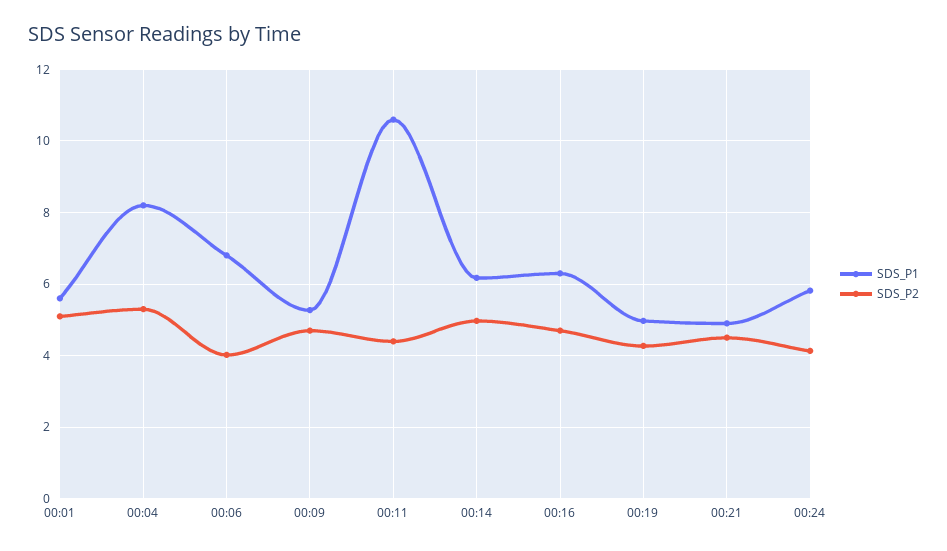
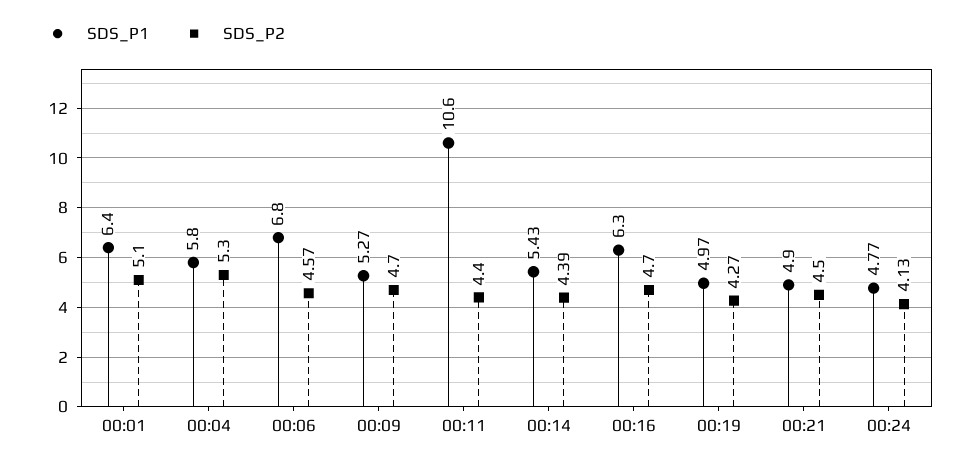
  {
    "SDS_P1": {
-     "00:01": 5.6,
+     "00:01": 6.4,
-     "00:04": 8.2,
+     "00:04": 5.8,
      "00:06": 6.8,
      "00:09": 5.27,
      "00:11": 10.6,
-     "00:14": 6.2,
+     "00:14": 5.43,
      "00:16": 6.3,
      "00:19": 4.97,
      "00:21": 4.9,
-     "00:24": 5.8
+     "00:24": 4.77
    },
    "SDS_P2": {
      "00:01": 5.1,
      "00:04": 5.3,
-     "00:06": 4,
+     "00:06": 4.57,
      "00:09": 4.7,
      "00:11": 4.4,
-     "00:14": 5,
+     "00:14": 4.39,
      "00:16": 4.7,
      "00:19": 4.27,
      "00:21": 4.5,
      "00:24": 4.13
    }
  }

